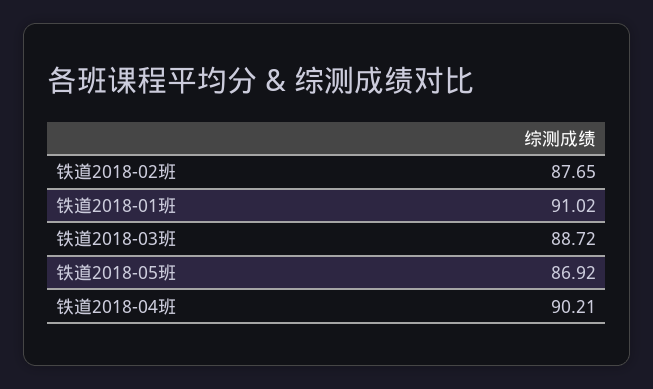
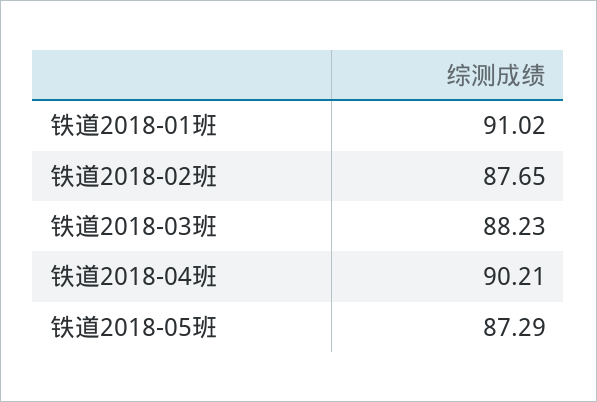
  {
    "铁道2018-02班": 87.65,
    "铁道2018-01班": 91.02,
-   "铁道2018-03班": 88.72,
+   "铁道2018-03班": 88.23,
-   "铁道2018-05班": 86.92,
+   "铁道2018-05班": 87.29,
    "铁道2018-04班": 90.21
  }

